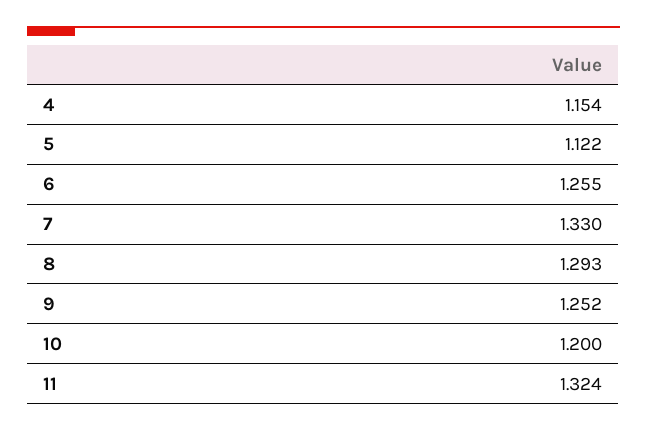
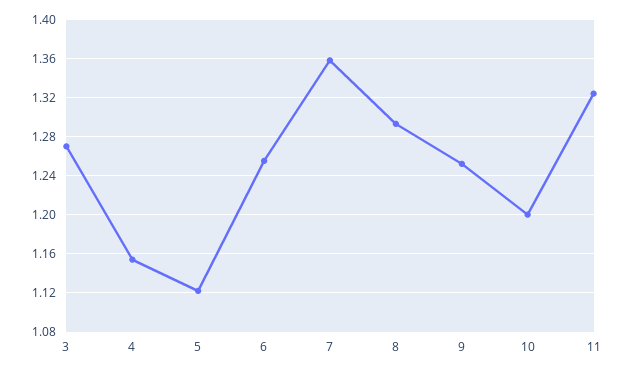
  {
    "4": 1.154,
    "5": 1.122,
    "6": 1.255,
-   "7": 1.33,
+   "7": 1.36,
    "8": 1.293,
    "9": 1.252,
    "10": 1.2,
-   "11": 1.324
+   "11": 1.324,
+   "3": 1.27
  }

